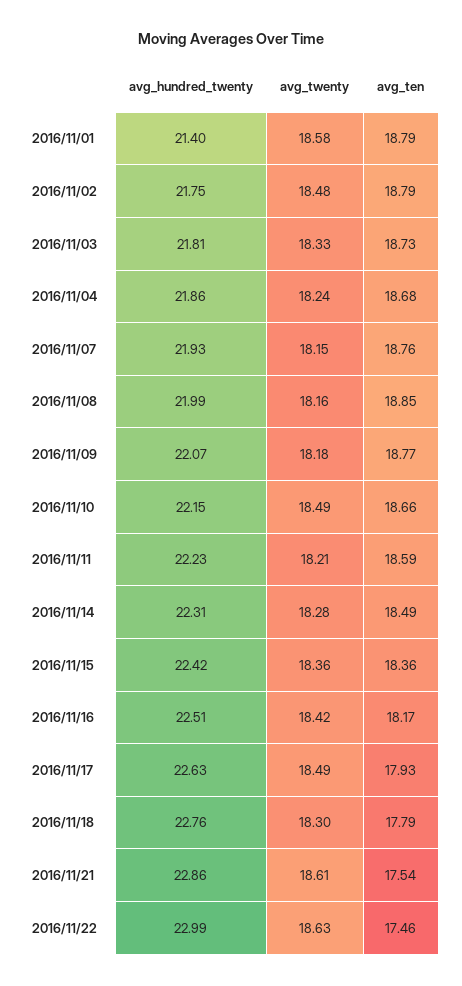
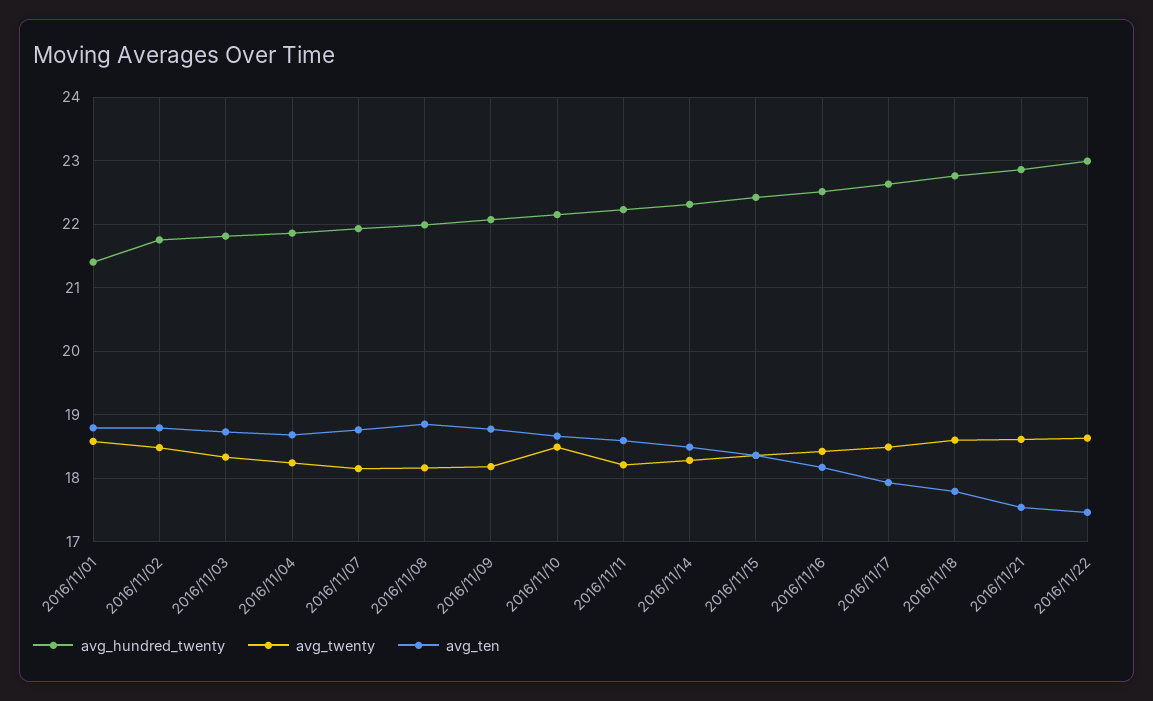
  {
    "avg_hundred_twenty": {
      "2016/11/01": 21.4,
      "2016/11/02": 21.75,
      "2016/11/03": 21.81,
      "2016/11/04": 21.86,
      "2016/11/07": 21.93,
      "2016/11/08": 21.99,
      "2016/11/09": 22.07,
      "2016/11/10": 22.15,
      "2016/11/11": 22.23,
      "2016/11/14": 22.31,
      "2016/11/15": 22.42,
      "2016/11/16": 22.51,
      "2016/11/17": 22.63,
      "2016/11/18": 22.76,
      "2016/11/21": 22.86,
      "2016/11/22": 22.99
    },
    "avg_twenty": {
      "2016/11/01": 18.58,
      "2016/11/02": 18.48,
      "2016/11/03": 18.33,
      "2016/11/04": 18.24,
      "2016/11/07": 18.15,
      "2016/11/08": 18.16,
      "2016/11/09": 18.18,
      "2016/11/10": 18.49,
      "2016/11/11": 18.21,
      "2016/11/14": 18.28,
      "2016/11/15": 18.36,
      "2016/11/16": 18.42,
      "2016/11/17": 18.49,
-     "2016/11/18": 18.3,
+     "2016/11/18": 18.6,
      "2016/11/21": 18.61,
      "2016/11/22": 18.63
    },
    "avg_ten": {
      "2016/11/01": 18.79,
      "2016/11/02": 18.79,
      "2016/11/03": 18.73,
      "2016/11/04": 18.68,
      "2016/11/07": 18.76,
      "2016/11/08": 18.85,
      "2016/11/09": 18.77,
      "2016/11/10": 18.66,
      "2016/11/11": 18.59,
      "2016/11/14": 18.49,
      "2016/11/15": 18.36,
      "2016/11/16": 18.17,
      "2016/11/17": 17.93,
      "2016/11/18": 17.79,
      "2016/11/21": 17.54,
      "2016/11/22": 17.46
    }
  }

